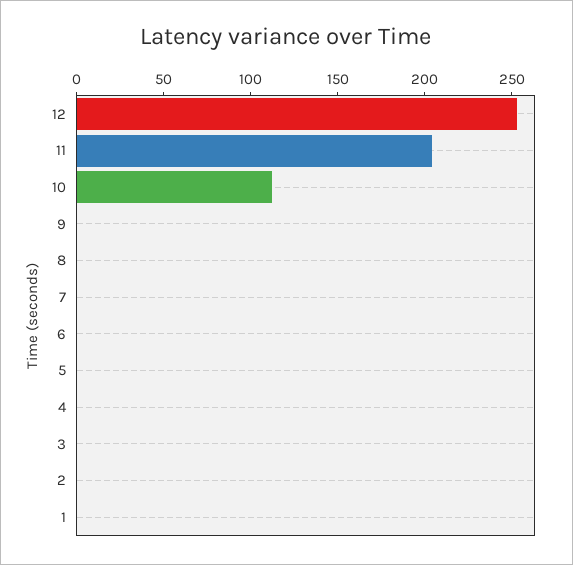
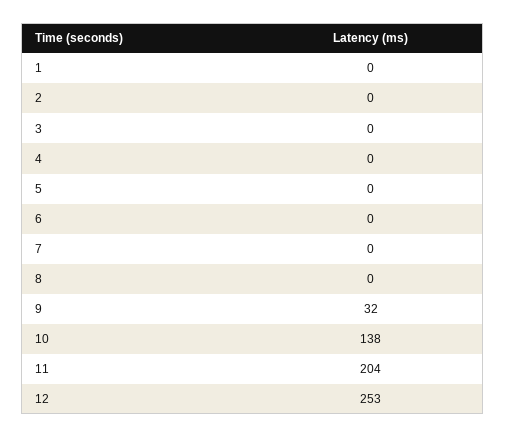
  {
    "12": 253,
    "11": 204,
-   "10": 110,
+   "10": 138,
-   "9": 0,
+   "9": 32,
    "8": 0,
    "7": 0,
    "6": 0,
    "5": 0,
    "4": 0,
    "3": 0,
    "2": 0,
    "1": 0
  }

